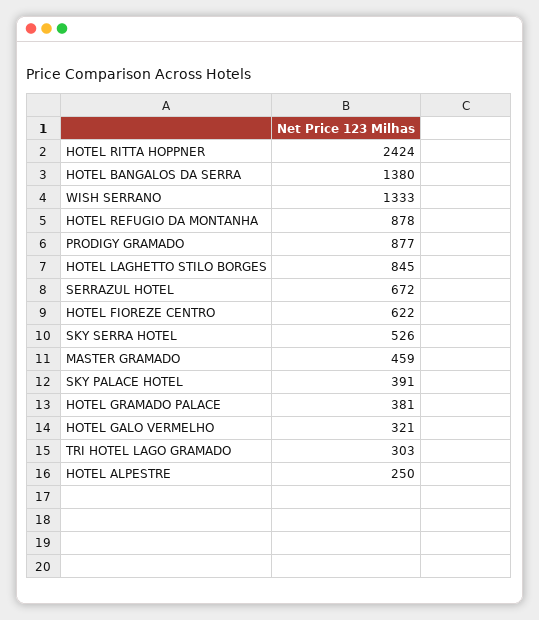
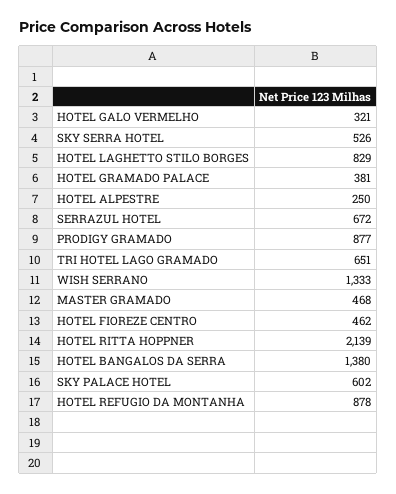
  {
-   "HOTEL RITTA HOPPNER": 2424,
+   "HOTEL RITTA HOPPNER": 2139,
    "HOTEL BANGALOS DA SERRA": 1380,
    "WISH SERRANO": 1333,
    "HOTEL REFUGIO DA MONTANHA": 878,
    "PRODIGY GRAMADO": 877,
-   "HOTEL LAGHETTO STILO BORGES": 845,
+   "HOTEL LAGHETTO STILO BORGES": 829,
    "SERRAZUL HOTEL": 672,
-   "HOTEL FIOREZE CENTRO": 622,
+   "HOTEL FIOREZE CENTRO": 462,
    "SKY SERRA HOTEL": 526,
-   "MASTER GRAMADO": 459,
+   "MASTER GRAMADO": 468,
-   "SKY PALACE HOTEL": 391,
+   "SKY PALACE HOTEL": 602,
    "HOTEL GRAMADO PALACE": 381,
    "HOTEL GALO VERMELHO": 321,
-   "TRI HOTEL LAGO GRAMADO": 303,
+   "TRI HOTEL LAGO GRAMADO": 651,
    "HOTEL ALPESTRE": 250
  }

